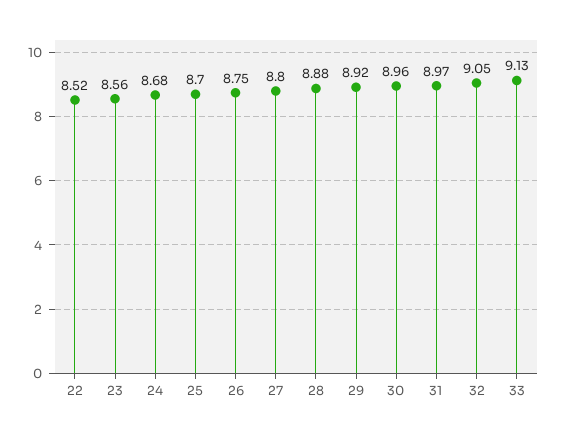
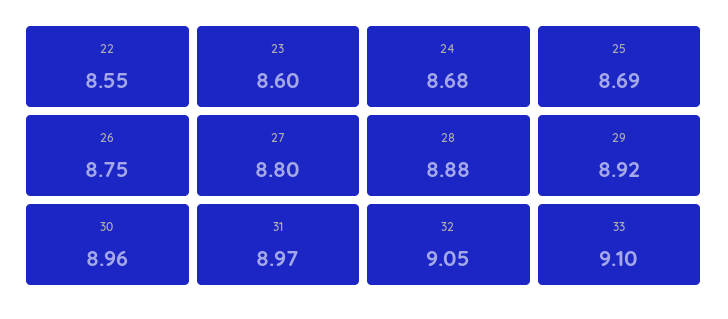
  {
-   "22": 8.52,
+   "22": 8.55,
-   "23": 8.56,
+   "23": 8.6,
    "24": 8.68,
-   "25": 8.7,
+   "25": 8.69,
    "26": 8.75,
    "27": 8.8,
    "28": 8.88,
    "29": 8.92,
    "30": 8.96,
    "31": 8.97,
    "32": 9.05,
-   "33": 9.13
+   "33": 9.1
  }

